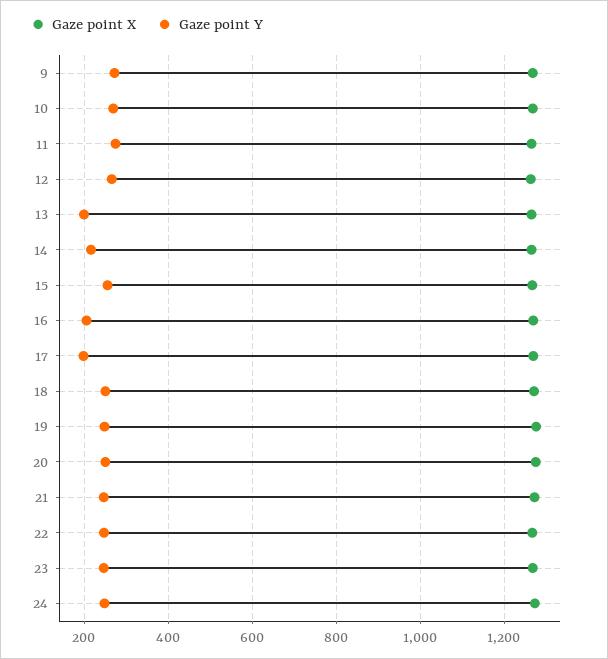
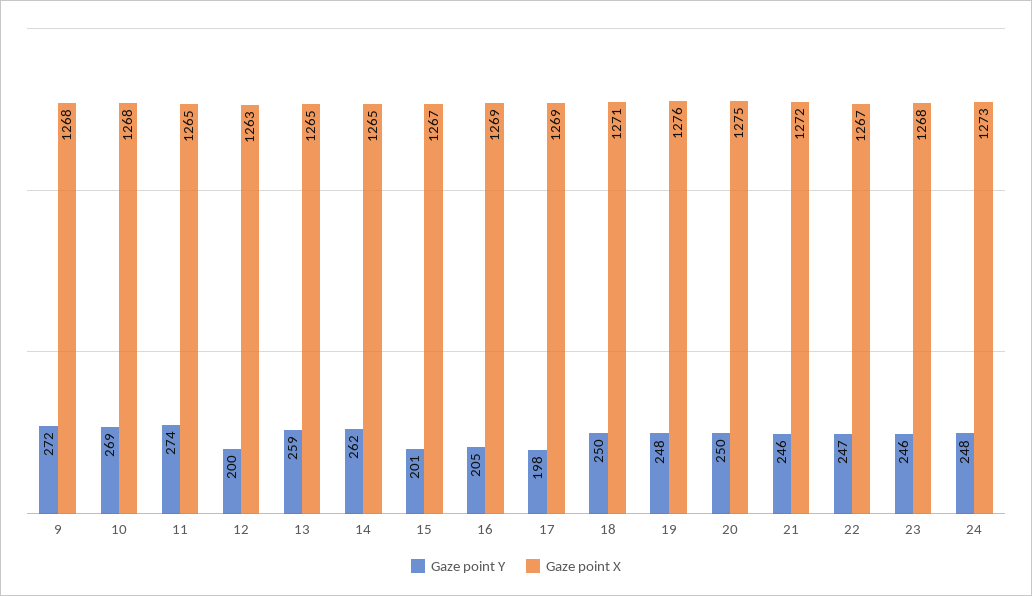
  {
    "Gaze point X": {
      "9": 1268,
      "10": 1268,
      "11": 1265,
      "12": 1263,
      "13": 1265,
      "14": 1265,
      "15": 1267,
      "16": 1269,
      "17": 1269,
      "18": 1271,
      "19": 1276,
      "20": 1275,
      "21": 1272,
      "22": 1267,
      "23": 1268,
      "24": 1273
    },
    "Gaze point Y": {
      "9": 272,
      "10": 269,
      "11": 274,
-     "12": 260,
+     "12": 200,
-     "13": 200,
+     "13": 259,
-     "14": 220,
+     "14": 262,
-     "15": 260,
+     "15": 201,
      "16": 205,
      "17": 198,
      "18": 250,
      "19": 248,
      "20": 250,
      "21": 246,
      "22": 247,
      "23": 246,
      "24": 248
    }
  }

